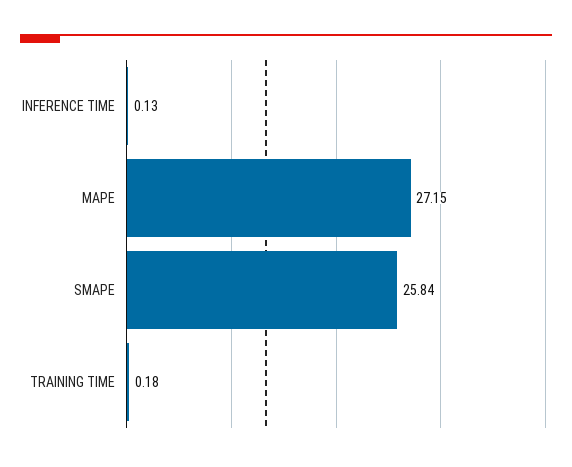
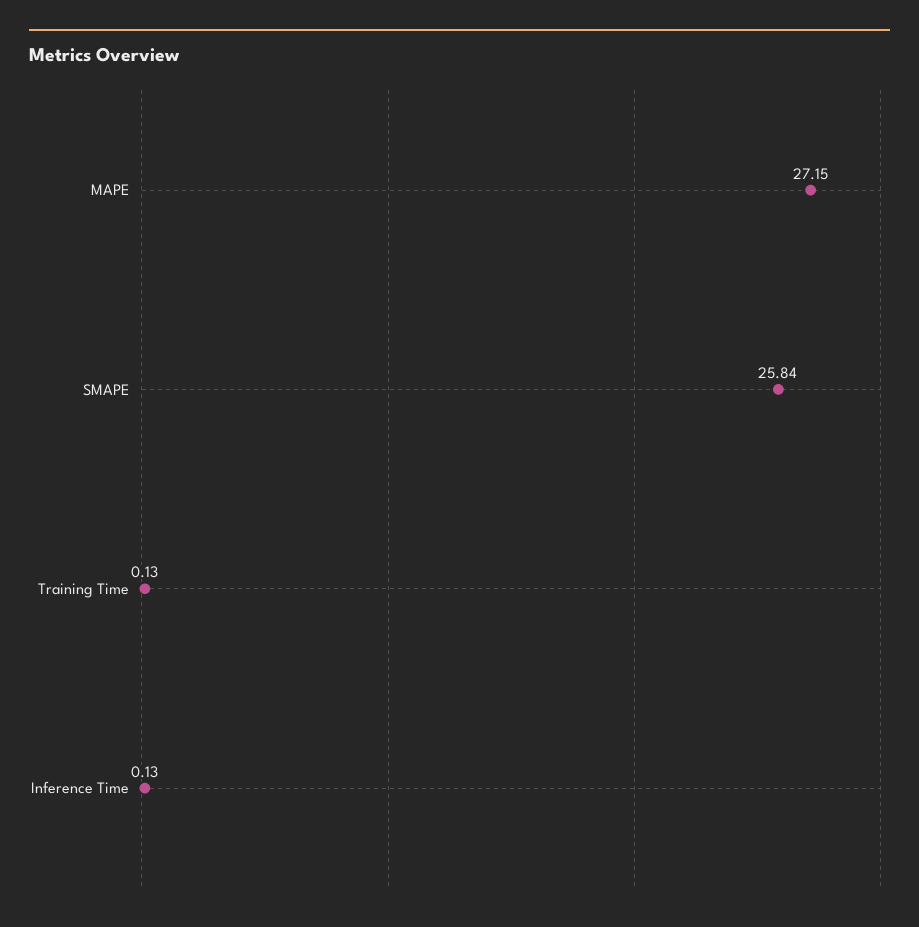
  {
    "INFERENCE TIME": 0.13,
    "MAPE": 27.15,
    "SMAPE": 25.84,
-   "TRAINING TIME": 0.18
+   "TRAINING TIME": 0.13
  }

